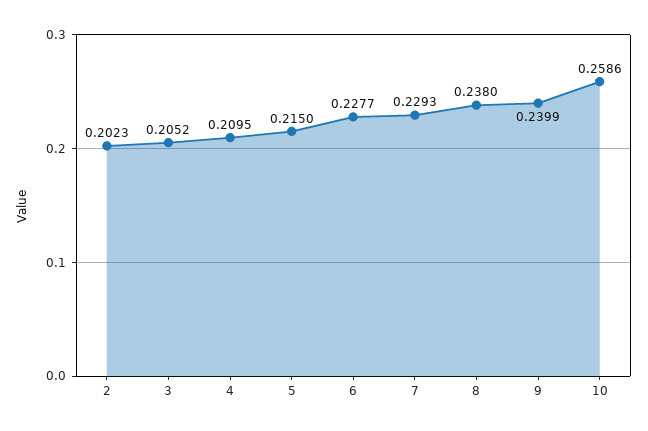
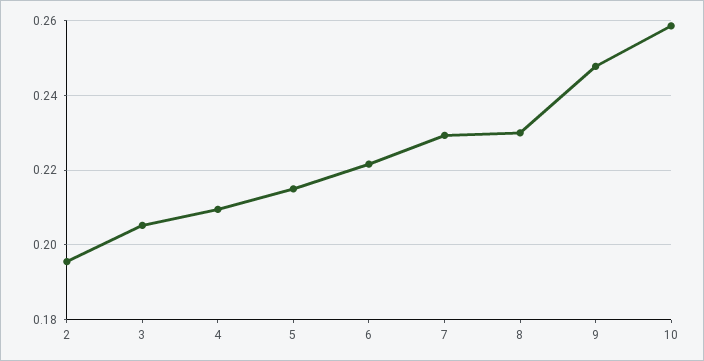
  {
-   "2": 0.2023,
+   "2": 0.196,
    "3": 0.2052,
    "4": 0.2095,
    "5": 0.215,
-   "6": 0.2277,
+   "6": 0.222,
    "7": 0.2293,
-   "8": 0.238,
+   "8": 0.23,
-   "9": 0.2399,
+   "9": 0.248,
    "10": 0.2586
  }

